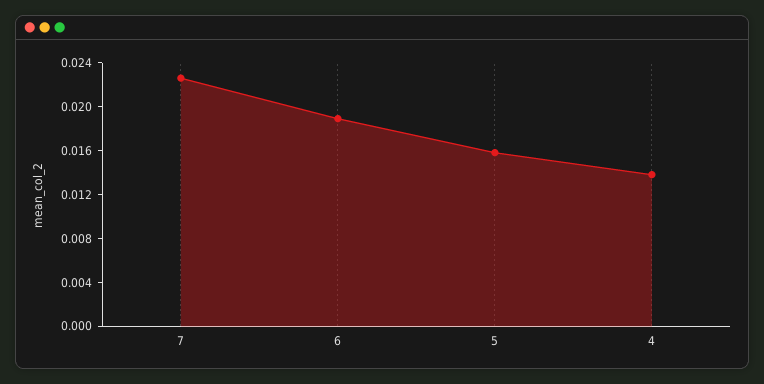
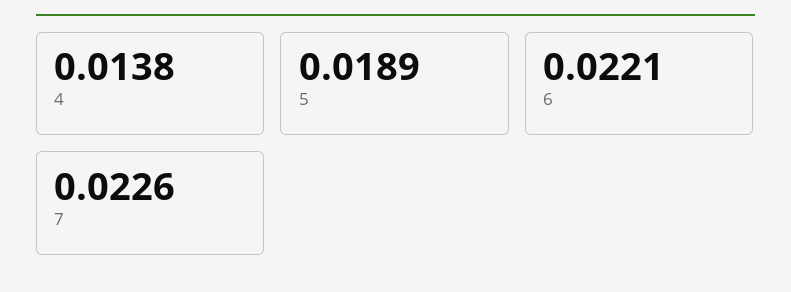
  {
    "7": 0.0226,
-   "6": 0.019,
+   "6": 0.0221,
-   "5": 0.016,
+   "5": 0.0189,
    "4": 0.0138
  }

